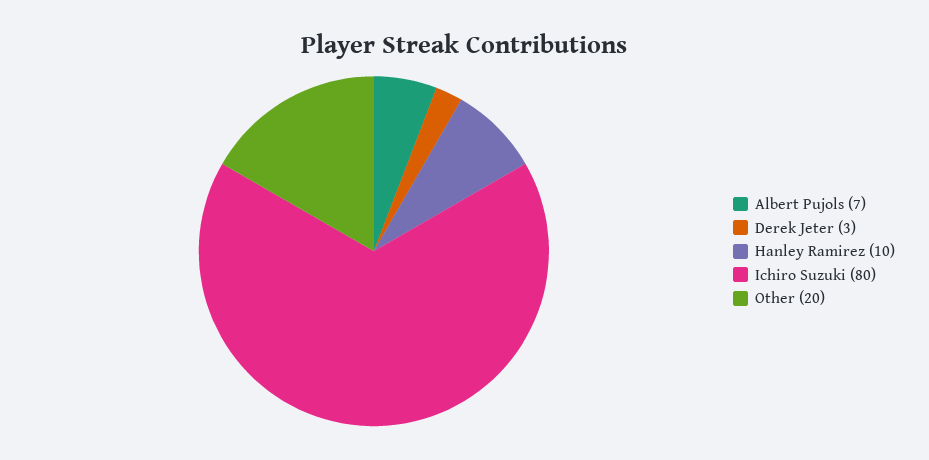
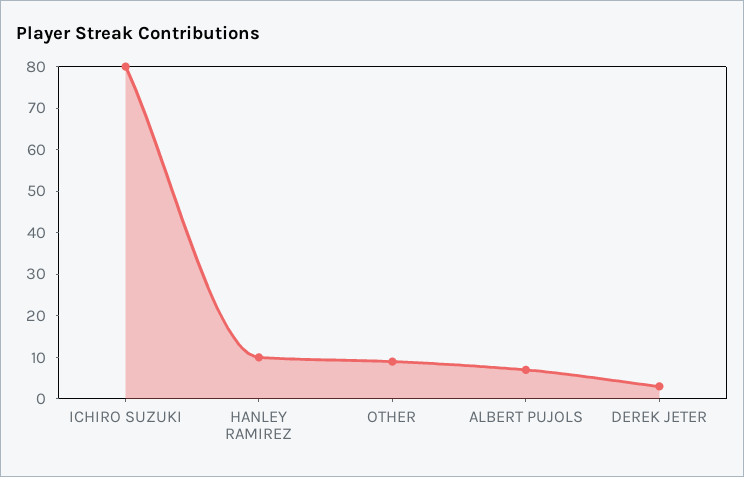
  {
    "Albert Pujols": 7,
    "Derek Jeter": 3,
    "Hanley Ramirez": 10,
    "Ichiro Suzuki": 80,
-   "Other": 20
+   "Other": 10
  }

